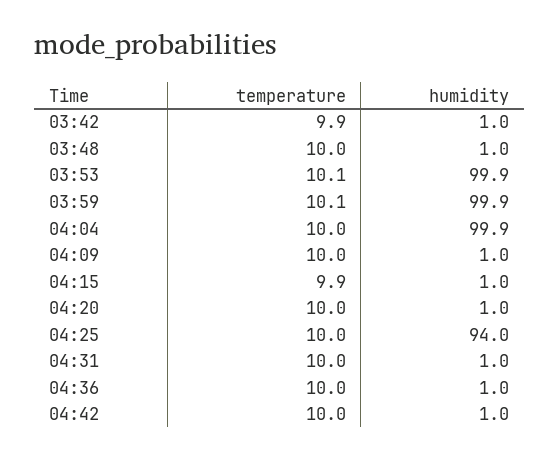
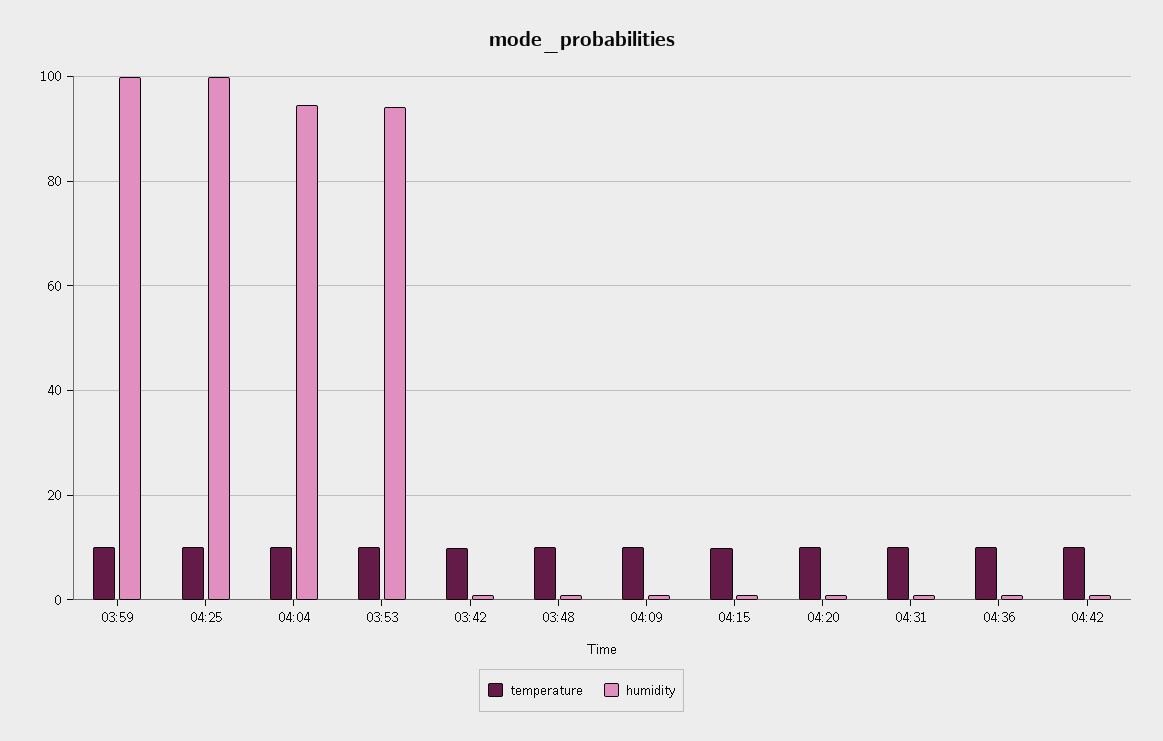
  {
    "temperature": {
      "03:42": 9.9,
      "03:48": 10,
      "03:53": 10.1,
      "03:59": 10.1,
      "04:04": 10,
      "04:09": 10,
      "04:15": 9.9,
      "04:20": 10,
      "04:25": 10,
      "04:31": 10,
      "04:36": 10,
      "04:42": 10
    },
    "humidity": {
      "03:42": 1,
      "03:48": 1,
-     "03:53": 99.9,
+     "03:53": 94,
      "03:59": 99.9,
-     "04:04": 99.9,
+     "04:04": 94,
      "04:09": 1,
      "04:15": 1,
      "04:20": 1,
-     "04:25": 94,
+     "04:25": 100,
      "04:31": 1,
      "04:36": 1,
      "04:42": 1
    }
  }

